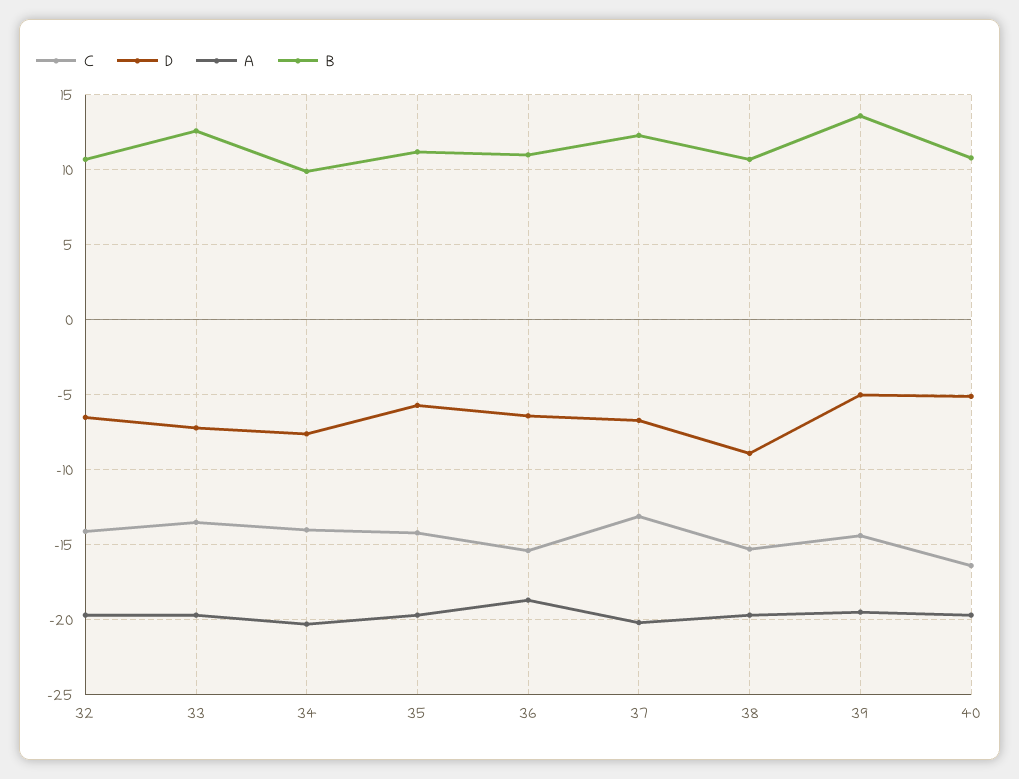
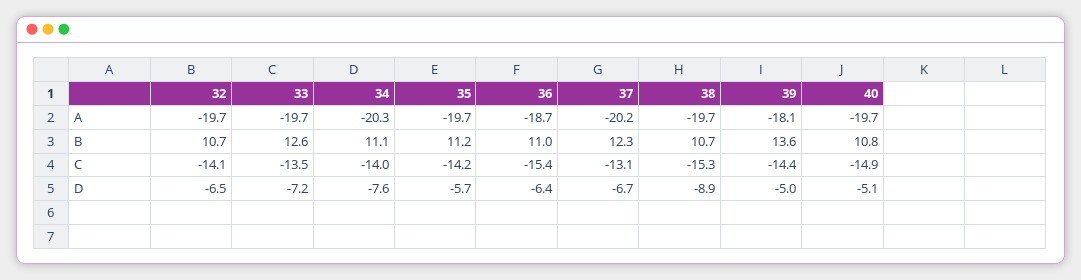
  {
    "C": {
      "32": -14.1,
      "33": -13.5,
      "34": -14,
      "35": -14.2,
      "36": -15.4,
      "37": -13.1,
      "38": -15.3,
      "39": -14.4,
-     "40": -16.5
+     "40": -14.9
    },
    "D": {
      "32": -6.5,
      "33": -7.2,
      "34": -7.6,
      "35": -5.7,
      "36": -6.4,
      "37": -6.7,
      "38": -8.9,
      "39": -5,
      "40": -5.1
    },
    "A": {
      "32": -19.7,
      "33": -19.7,
      "34": -20.3,
      "35": -19.7,
      "36": -18.7,
      "37": -20.2,
      "38": -19.7,
-     "39": -19.5,
+     "39": -18.1,
      "40": -19.7
    },
    "B": {
      "32": 10.7,
      "33": 12.6,
-     "34": 10,
+     "34": 11.1,
      "35": 11.2,
      "36": 11,
      "37": 12.3,
      "38": 10.7,
      "39": 13.6,
      "40": 10.8
    }
  }

